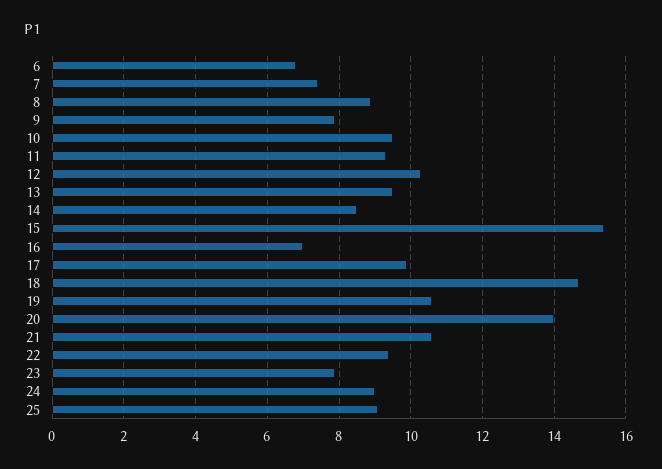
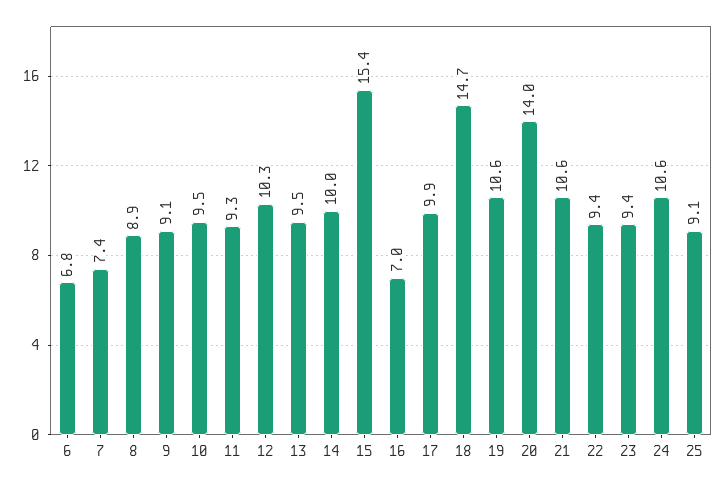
  {
    "6": 6.8,
    "7": 7.4,
    "8": 8.9,
-   "9": 8,
+   "9": 9.1,
    "10": 9.5,
    "11": 9.3,
    "12": 10.3,
    "13": 9.5,
-   "14": 8.5,
+   "14": 10,
    "15": 15.4,
    "16": 7,
    "17": 9.9,
    "18": 14.7,
    "19": 10.6,
    "20": 14,
    "21": 10.6,
    "22": 9.4,
-   "23": 8,
+   "23": 9.4,
-   "24": 9,
+   "24": 10.6,
    "25": 9.1
  }

